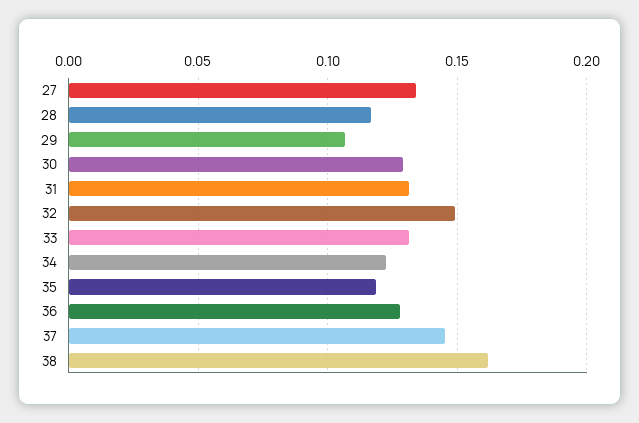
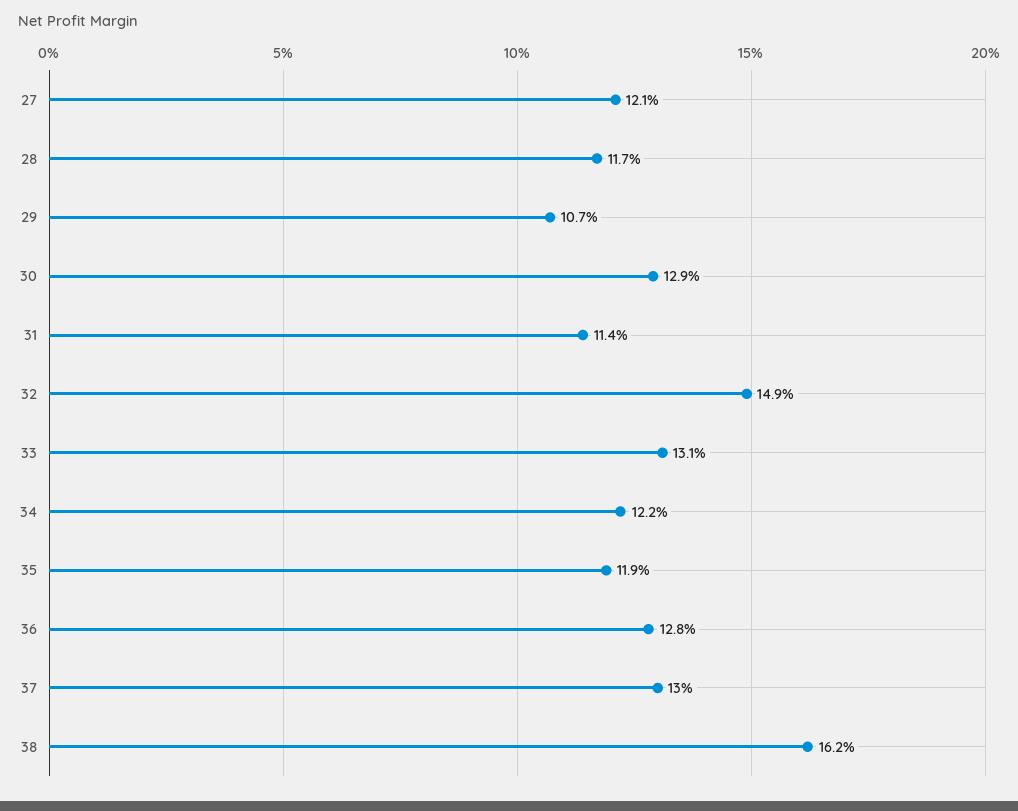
  {
-   "27": 0.135,
+   "27": 0.121,
    "28": 0.117,
    "29": 0.107,
    "30": 0.129,
-   "31": 0.13,
+   "31": 0.114,
    "32": 0.149,
    "33": 0.131,
    "34": 0.122,
    "35": 0.119,
    "36": 0.128,
-   "37": 0.145,
+   "37": 0.13,
    "38": 0.162
  }

